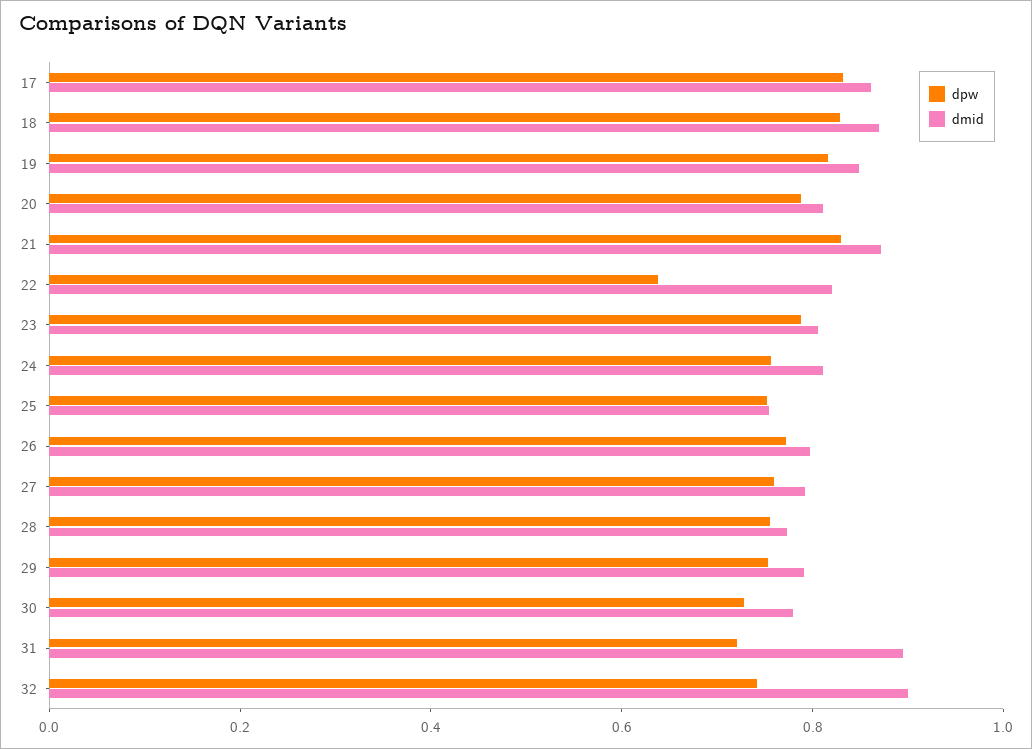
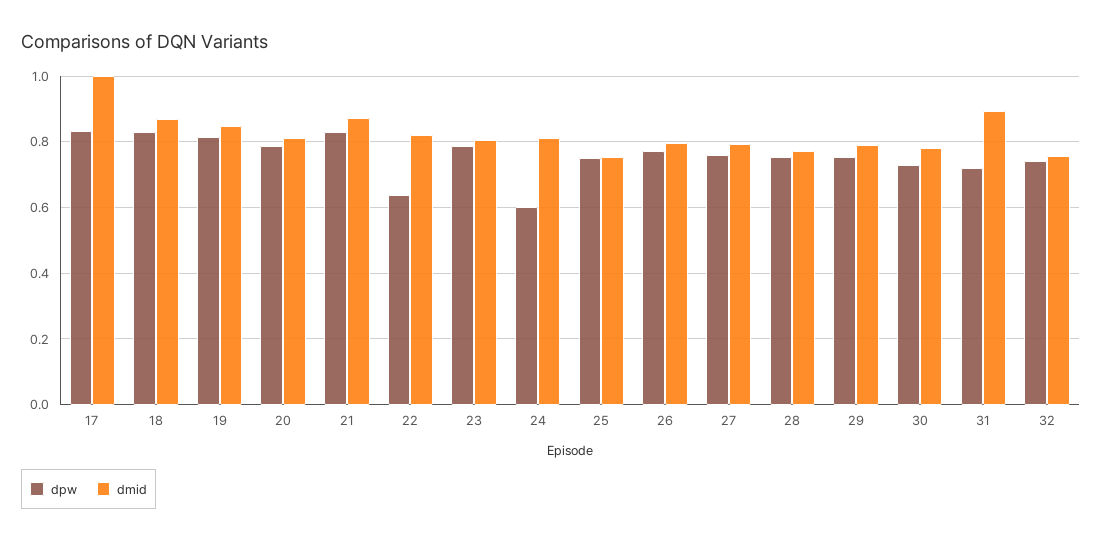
  {
    "dpw": {
      "17": 0.84,
      "18": 0.82,
      "19": 0.82,
      "20": 0.78,
      "21": 0.84,
      "22": 0.64,
      "23": 0.78,
-     "24": 0.75,
+     "24": 0.6,
      "25": 0.76,
      "26": 0.78,
      "27": 0.76,
      "28": 0.76,
      "29": 0.76,
      "30": 0.72,
      "31": 0.72,
      "32": 0.74
    },
    "dmid": {
-     "17": 0.85,
+     "17": 1,
      "18": 0.88,
      "19": 0.84,
      "20": 0.82,
      "21": 0.88,
      "22": 0.82,
      "23": 0.8,
      "24": 0.82,
      "25": 0.76,
      "26": 0.8,
      "27": 0.8,
      "28": 0.78,
      "29": 0.8,
      "30": 0.78,
      "31": 0.9,
-     "32": 0.9
+     "32": 0.76
    }
  }

